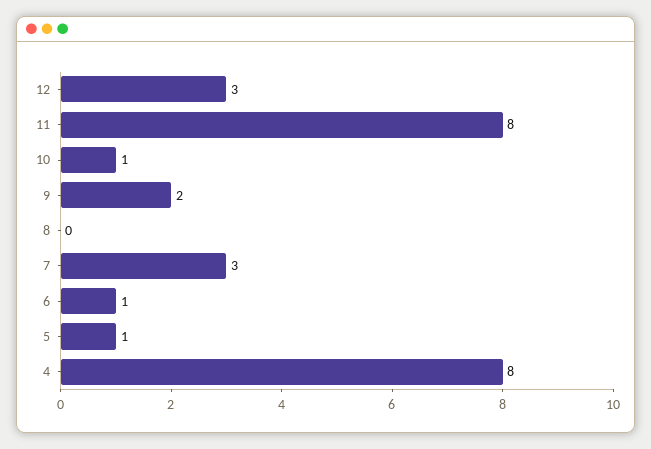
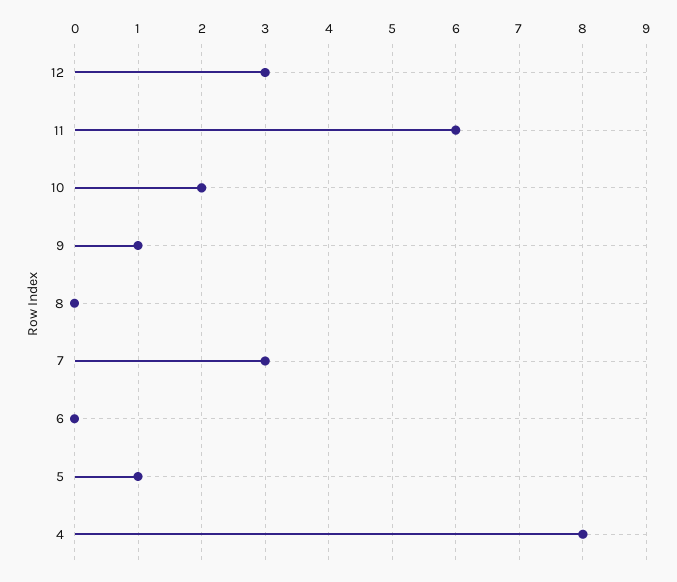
  {
    "12": 3,
-   "11": 8,
+   "11": 6,
-   "10": 1,
+   "10": 2,
-   "9": 2,
+   "9": 1,
    "8": 0,
    "7": 3,
-   "6": 1,
+   "6": 0,
    "5": 1,
    "4": 8
  }

